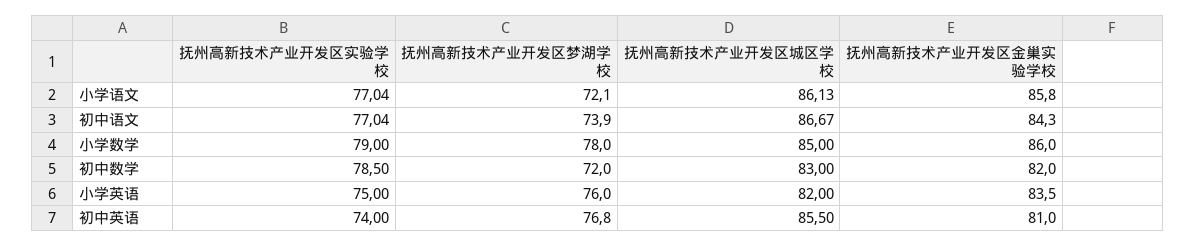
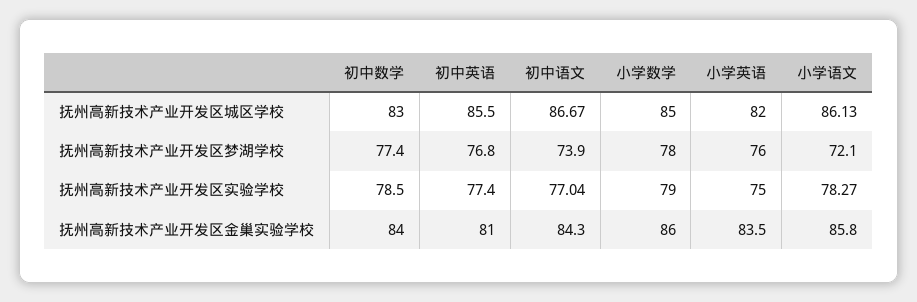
  {
    "抚州高新技术产业开发区实验学校": {
-     "小学语文": 77.04,
+     "小学语文": 78.27,
      "初中语文": 77.04,
      "小学数学": 79,
      "初中数学": 78.5,
      "小学英语": 75,
-     "初中英语": 74
+     "初中英语": 77.4
    },
    "抚州高新技术产业开发区梦湖学校": {
      "小学语文": 72.1,
      "初中语文": 73.9,
      "小学数学": 78,
-     "初中数学": 72,
+     "初中数学": 77.4,
      "小学英语": 76,
      "初中英语": 76.8
    },
    "抚州高新技术产业开发区城区学校": {
      "小学语文": 86.13,
      "初中语文": 86.67,
      "小学数学": 85,
      "初中数学": 83,
      "小学英语": 82,
      "初中英语": 85.5
    },
    "抚州高新技术产业开发区金巢实验学校": {
      "小学语文": 85.8,
      "初中语文": 84.3,
      "小学数学": 86,
-     "初中数学": 82,
+     "初中数学": 84,
      "小学英语": 83.5,
      "初中英语": 81
    }
  }

